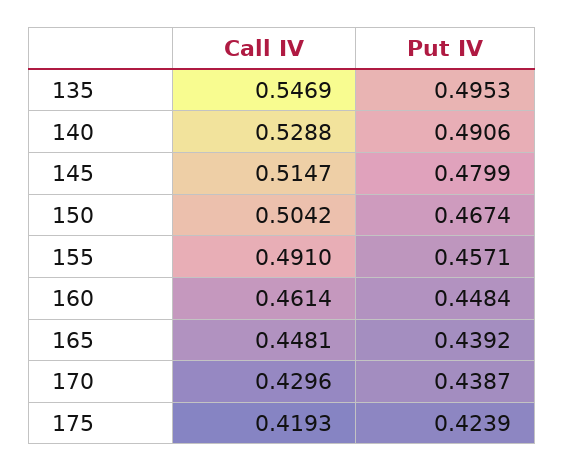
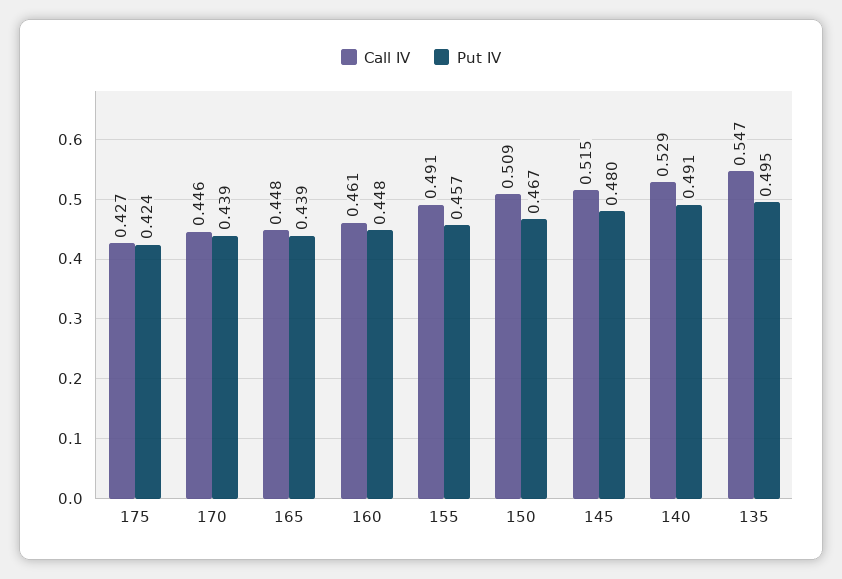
  {
    "Call IV": {
      "135": 0.5469,
      "140": 0.5288,
      "145": 0.5147,
-     "150": 0.5042,
+     "150": 0.509,
      "155": 0.491,
      "160": 0.4614,
      "165": 0.4481,
-     "170": 0.4296,
+     "170": 0.446,
-     "175": 0.4193
+     "175": 0.427
    },
    "Put IV": {
      "135": 0.4953,
      "140": 0.4906,
      "145": 0.4799,
      "150": 0.4674,
      "155": 0.4571,
      "160": 0.4484,
      "165": 0.4392,
      "170": 0.4387,
      "175": 0.4239
    }
  }

